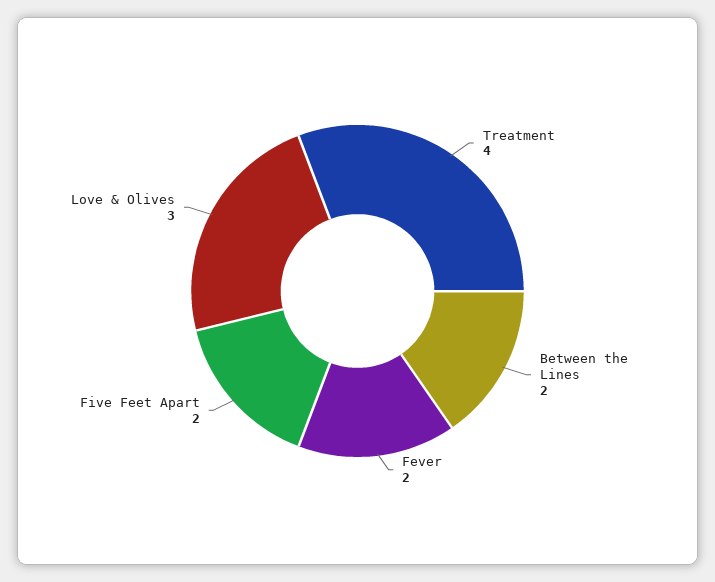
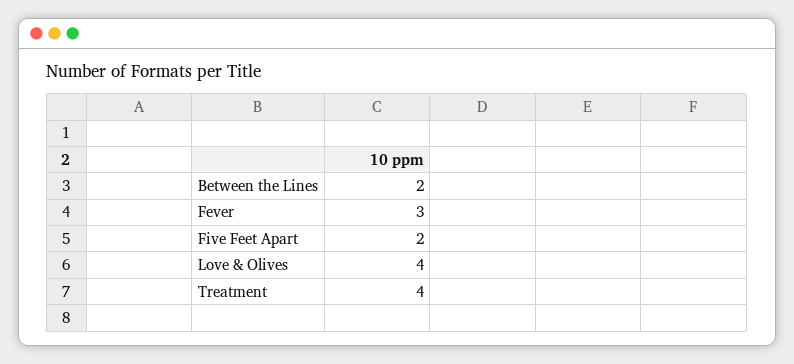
  {
    "Treatment": 4,
    "Between the Lines": 2,
-   "Fever": 2,
+   "Fever": 3,
    "Five Feet Apart": 2,
-   "Love & Olives": 3
+   "Love & Olives": 4
  }

